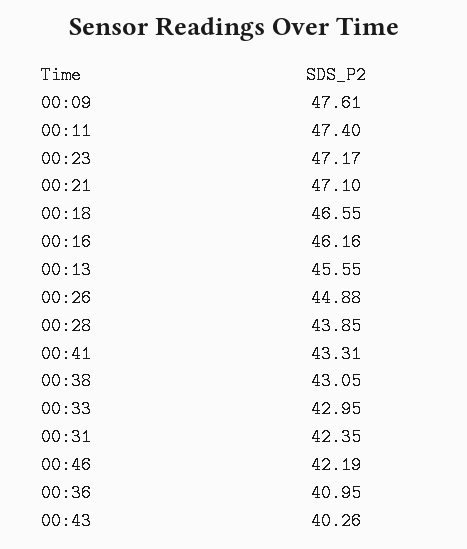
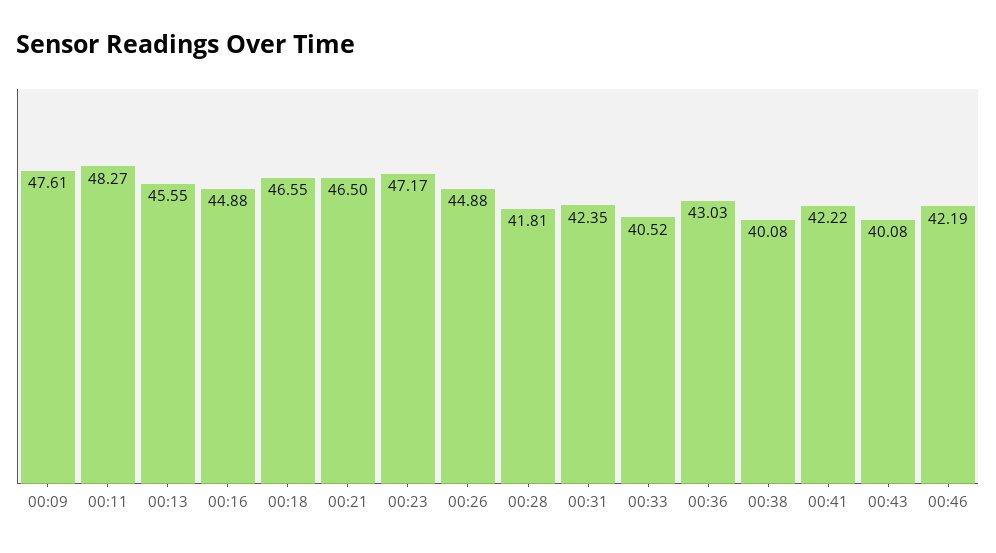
  {
    "00:09": 47.61,
-   "00:11": 47.4,
+   "00:11": 48.27,
    "00:23": 47.17,
-   "00:21": 47.1,
+   "00:21": 46.5,
    "00:18": 46.55,
-   "00:16": 46.16,
+   "00:16": 44.88,
    "00:13": 45.55,
    "00:26": 44.88,
-   "00:28": 43.85,
+   "00:28": 41.81,
-   "00:41": 43.31,
+   "00:41": 42.22,
-   "00:38": 43.05,
+   "00:38": 40.08,
-   "00:33": 42.95,
+   "00:33": 40.52,
    "00:31": 42.35,
    "00:46": 42.19,
-   "00:36": 40.95,
+   "00:36": 43.03,
-   "00:43": 40.26
+   "00:43": 40.08
  }

